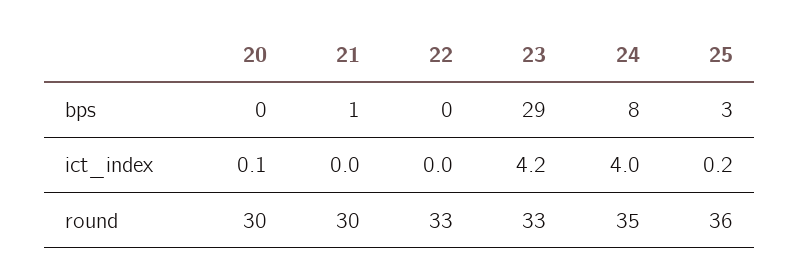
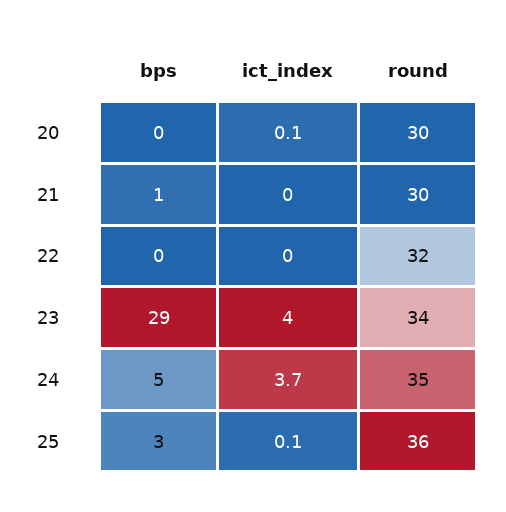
  {
    "20": {
      "bps": 0,
      "ict_index": 0.1,
      "round": 30
    },
    "21": {
      "bps": 1,
      "ict_index": 0,
      "round": 30
    },
    "22": {
      "bps": 0,
      "ict_index": 0,
-     "round": 33
+     "round": 32
    },
    "23": {
      "bps": 29,
-     "ict_index": 4.2,
+     "ict_index": 4,
-     "round": 33
+     "round": 34
    },
    "24": {
-     "bps": 8,
+     "bps": 5,
-     "ict_index": 4,
+     "ict_index": 3.7,
      "round": 35
    },
    "25": {
      "bps": 3,
-     "ict_index": 0.2,
+     "ict_index": 0.1,
      "round": 36
    }
  }

